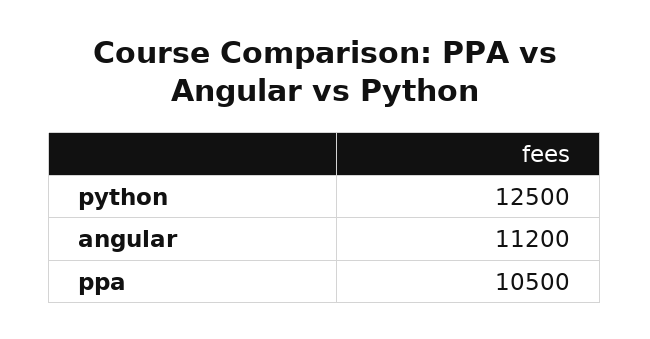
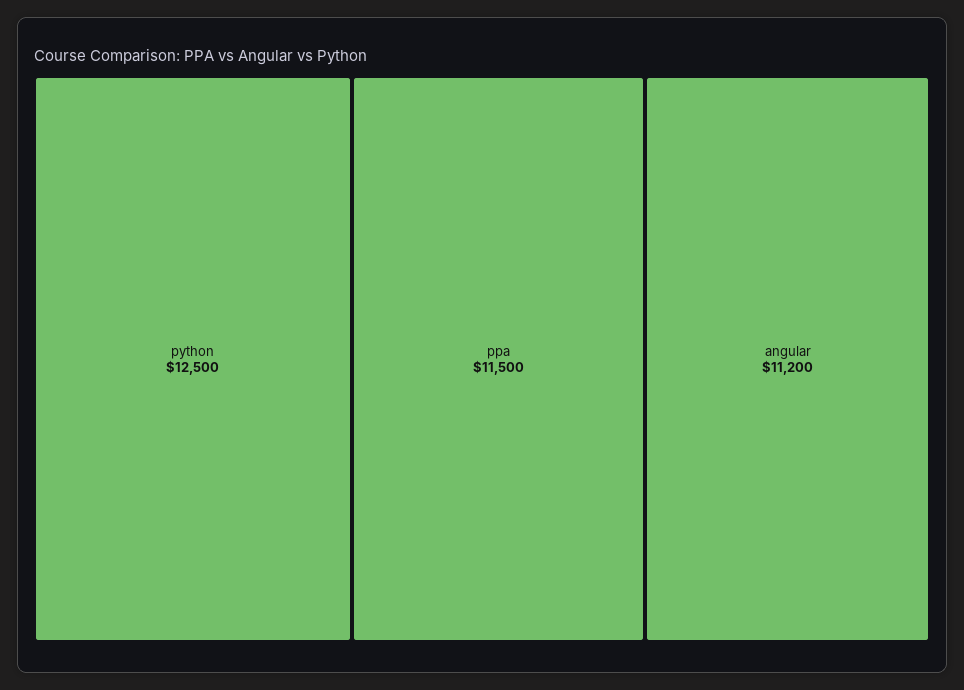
  {
    "python": 12500,
    "angular": 11200,
-   "ppa": 10500
+   "ppa": 11500
  }

